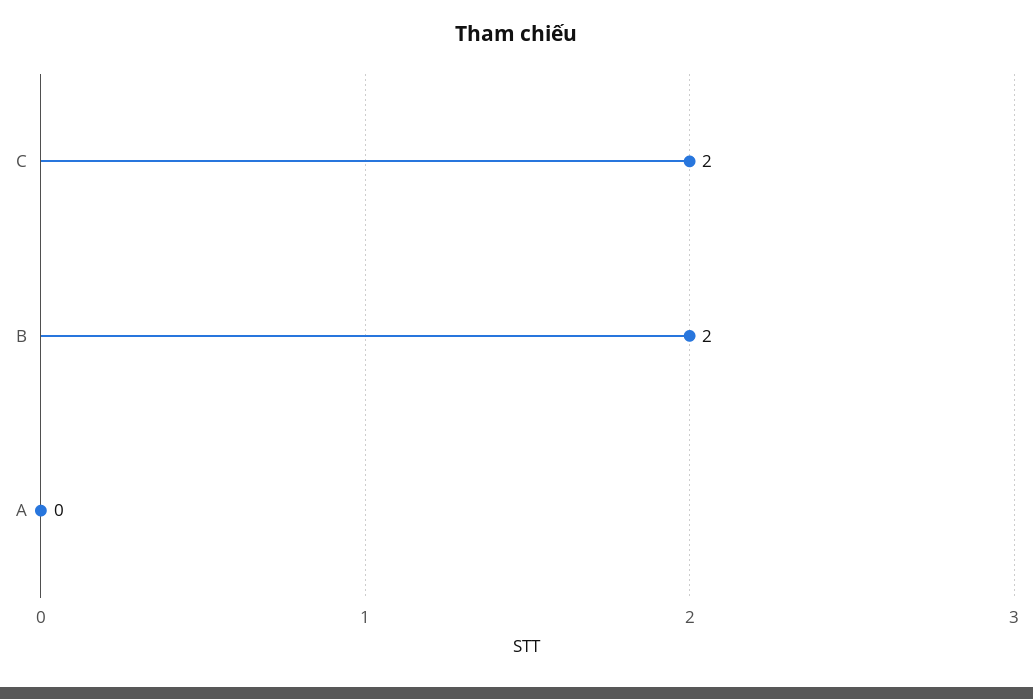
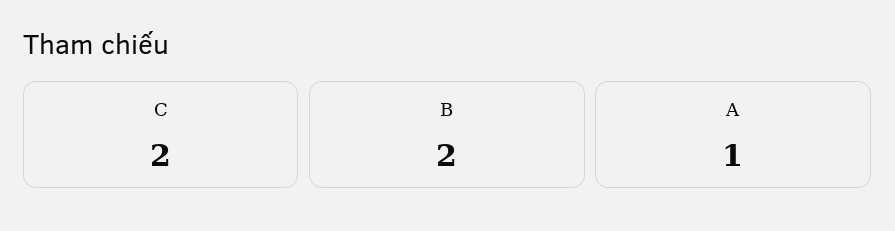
  {
    "C": 2,
    "B": 2,
-   "A": 0
+   "A": 1
  }

